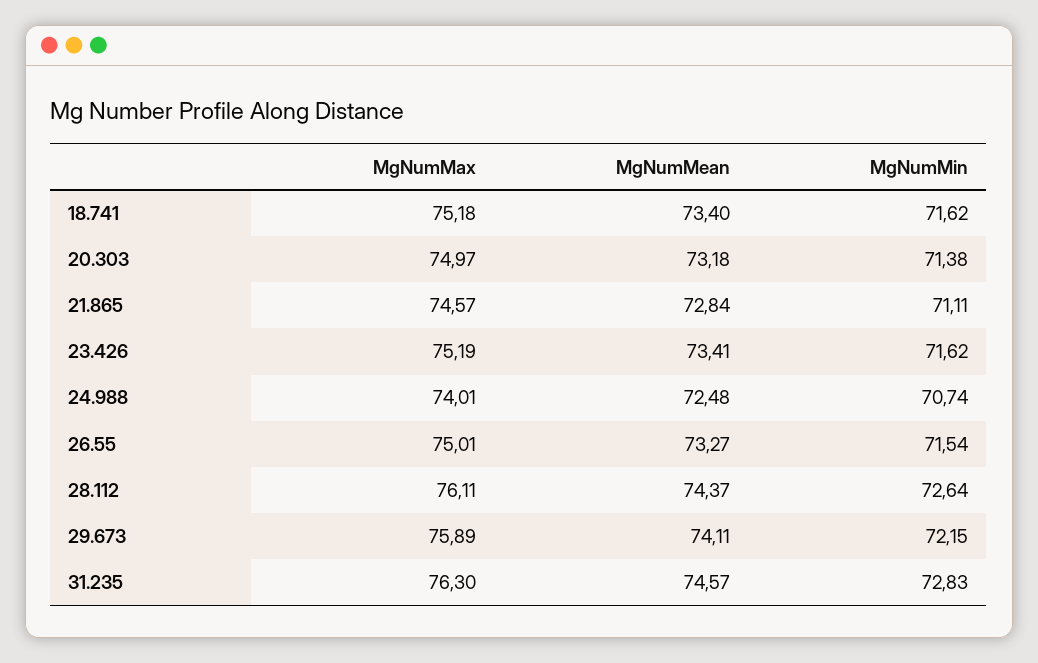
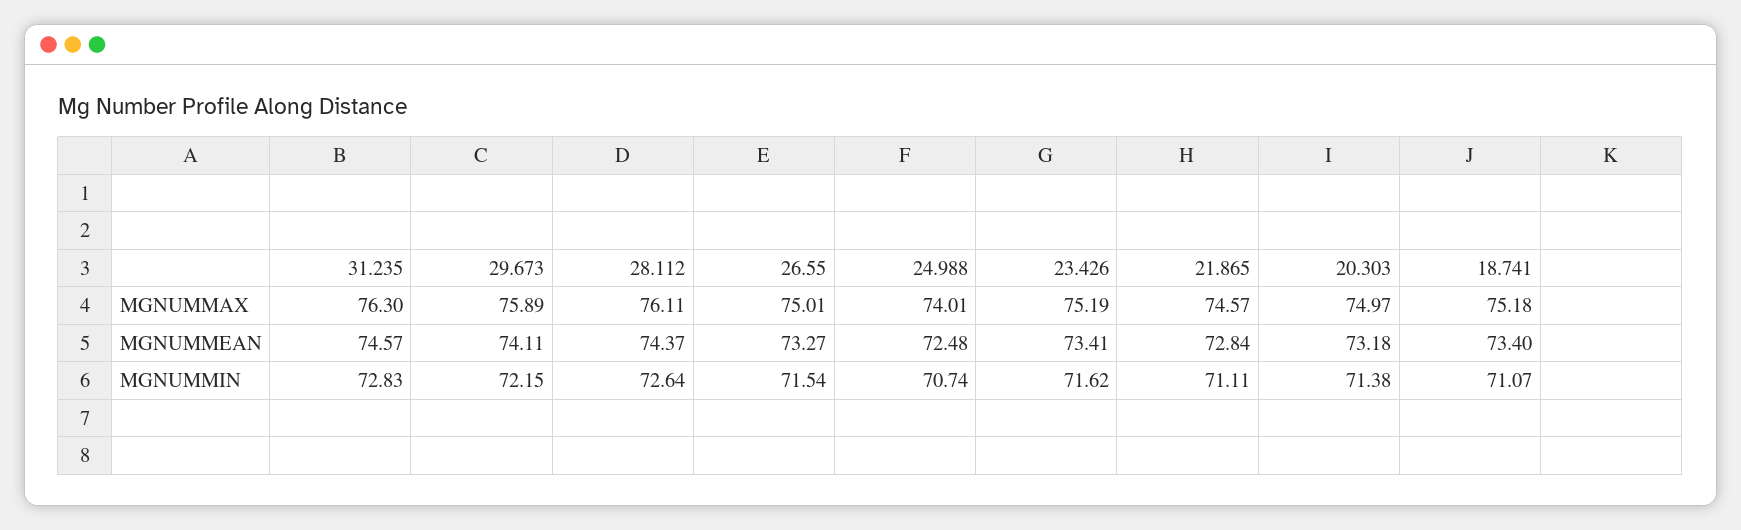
  {
    "MgNumMax": {
      "18.741": 75.18,
      "20.303": 74.97,
      "21.865": 74.57,
      "23.426": 75.19,
      "24.988": 74.01,
      "26.55": 75.01,
      "28.112": 76.11,
      "29.673": 75.89,
      "31.235": 76.3
    },
    "MgNumMean": {
      "18.741": 73.4,
      "20.303": 73.18,
      "21.865": 72.84,
      "23.426": 73.41,
      "24.988": 72.48,
      "26.55": 73.27,
      "28.112": 74.37,
      "29.673": 74.11,
      "31.235": 74.57
    },
    "MgNumMin": {
-     "18.741": 71.62,
+     "18.741": 71.07,
      "20.303": 71.38,
      "21.865": 71.11,
      "23.426": 71.62,
      "24.988": 70.74,
      "26.55": 71.54,
      "28.112": 72.64,
      "29.673": 72.15,
      "31.235": 72.83
    }
  }

